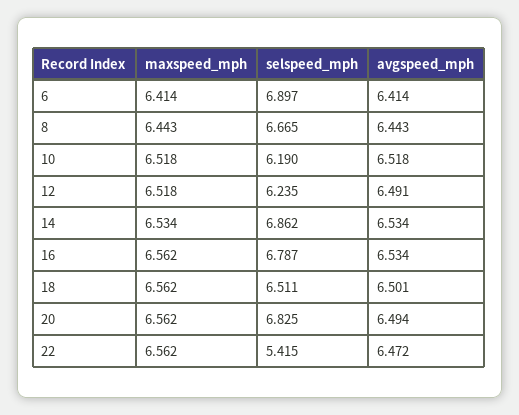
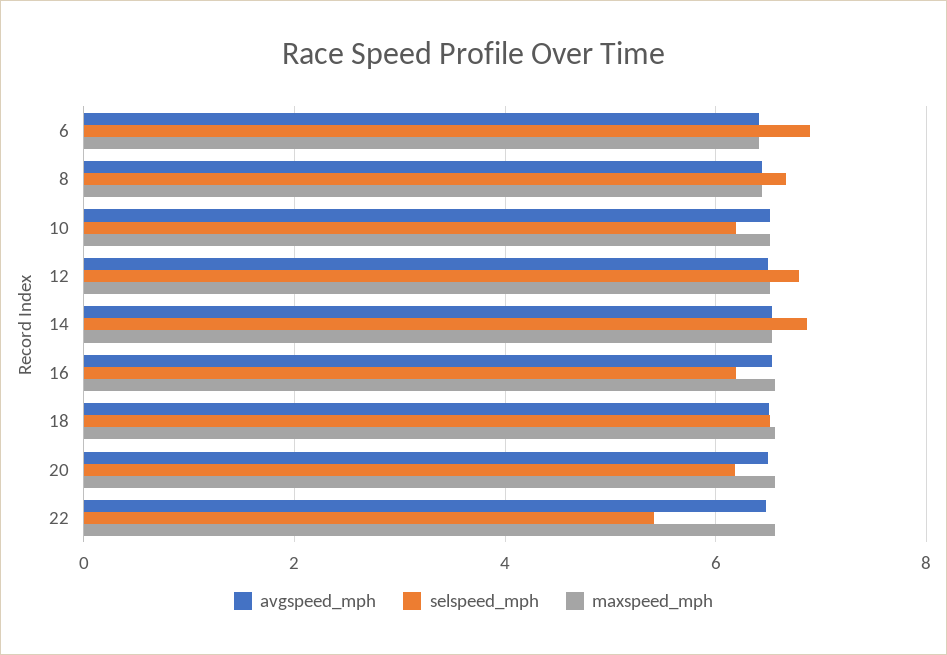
  {
    "maxspeed_mph": {
      "6": 6.414,
      "8": 6.443,
      "10": 6.518,
      "12": 6.518,
      "14": 6.534,
      "16": 6.562,
      "18": 6.562,
      "20": 6.562,
      "22": 6.562
    },
    "selspeed_mph": {
      "6": 6.897,
      "8": 6.665,
      "10": 6.19,
-     "12": 6.235,
+     "12": 6.8,
      "14": 6.862,
-     "16": 6.787,
+     "16": 6.2,
      "18": 6.511,
-     "20": 6.825,
+     "20": 6.2,
      "22": 5.415
    },
    "avgspeed_mph": {
      "6": 6.414,
      "8": 6.443,
      "10": 6.518,
      "12": 6.491,
      "14": 6.534,
      "16": 6.534,
      "18": 6.501,
      "20": 6.494,
      "22": 6.472
    }
  }

